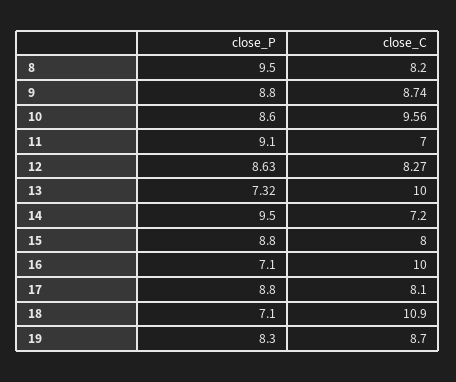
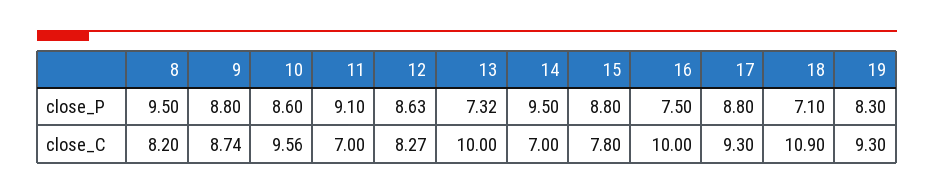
  {
    "close_P": {
      "8": 9.5,
      "9": 8.8,
      "10": 8.6,
      "11": 9.1,
      "12": 8.63,
      "13": 7.32,
      "14": 9.5,
      "15": 8.8,
-     "16": 7.1,
+     "16": 7.5,
      "17": 8.8,
      "18": 7.1,
      "19": 8.3
    },
    "close_C": {
      "8": 8.2,
      "9": 8.74,
      "10": 9.56,
      "11": 7,
      "12": 8.27,
      "13": 10,
-     "14": 7.2,
+     "14": 7,
-     "15": 8,
+     "15": 7.8,
      "16": 10,
-     "17": 8.1,
+     "17": 9.3,
      "18": 10.9,
-     "19": 8.7
+     "19": 9.3
    }
  }

